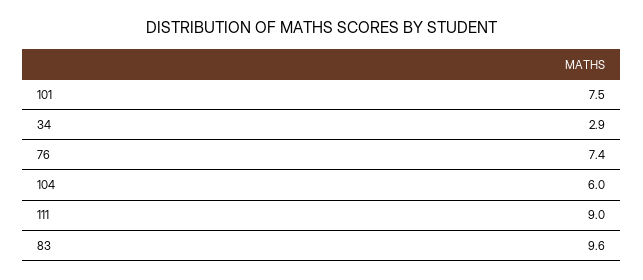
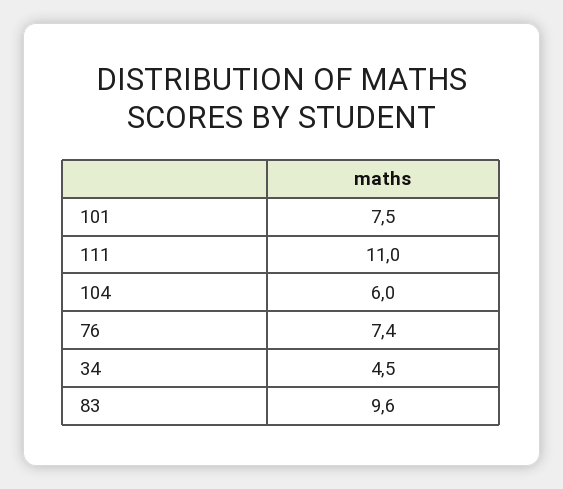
  {
    "101": 7.5,
-   "34": 2.9,
+   "34": 4.5,
    "76": 7.4,
    "104": 6,
-   "111": 9,
+   "111": 11,
    "83": 9.6
  }

